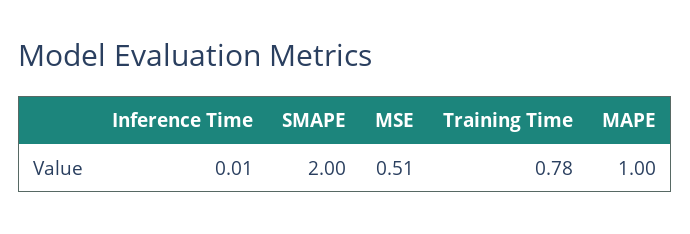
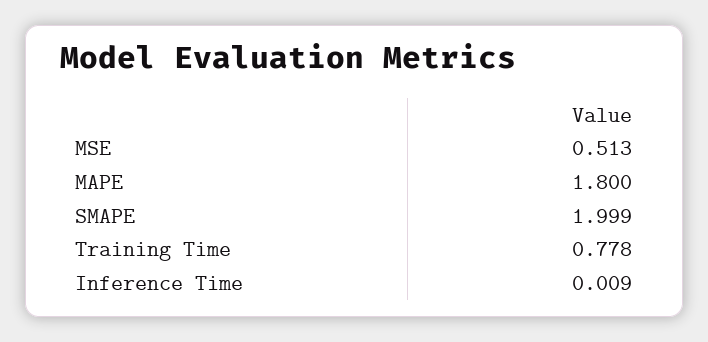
  {
    "Inference Time": 0.009,
    "SMAPE": 1.999,
    "MSE": 0.513,
    "Training Time": 0.778,
-   "MAPE": 1
+   "MAPE": 1.8
  }

